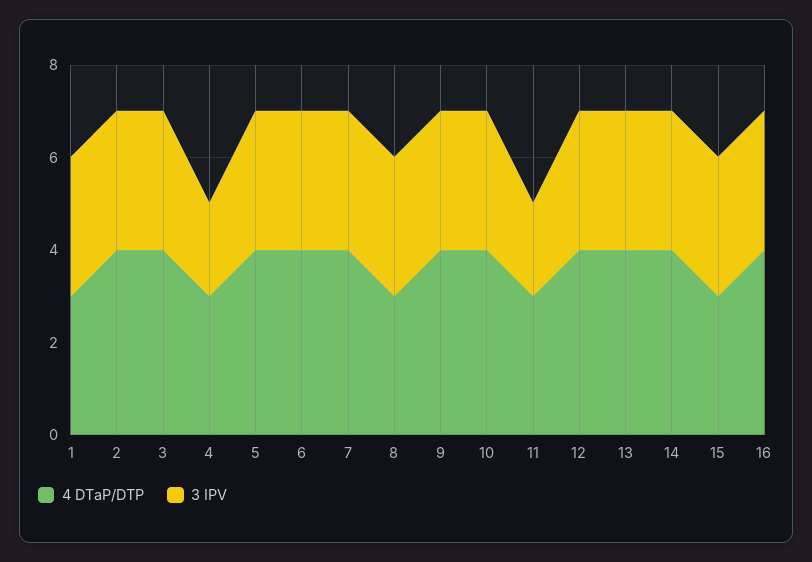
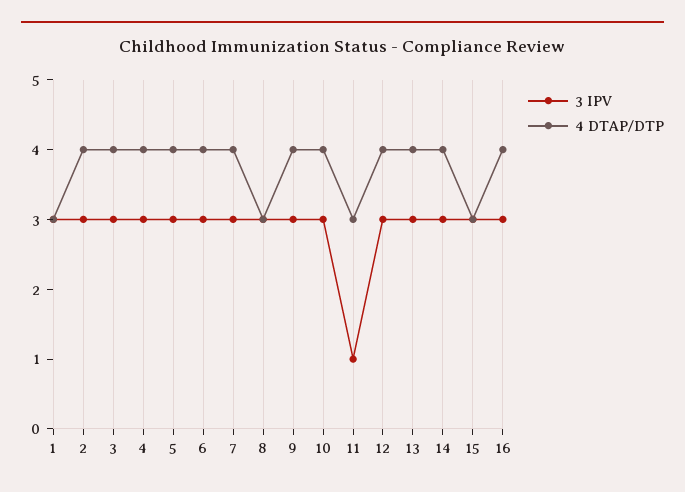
  {
    "4 DTaP/DTP": {
      "1": 3,
      "2": 4,
      "3": 4,
-     "4": 3,
+     "4": 4,
      "5": 4,
      "6": 4,
      "7": 4,
      "8": 3,
      "9": 4,
      "10": 4,
      "11": 3,
      "12": 4,
      "13": 4,
      "14": 4,
      "15": 3,
      "16": 4
    },
    "3 IPV": {
      "1": 3,
      "2": 3,
      "3": 3,
-     "4": 2,
+     "4": 3,
      "5": 3,
      "6": 3,
      "7": 3,
      "8": 3,
      "9": 3,
      "10": 3,
-     "11": 2,
+     "11": 1,
      "12": 3,
      "13": 3,
      "14": 3,
      "15": 3,
      "16": 3
    }
  }

